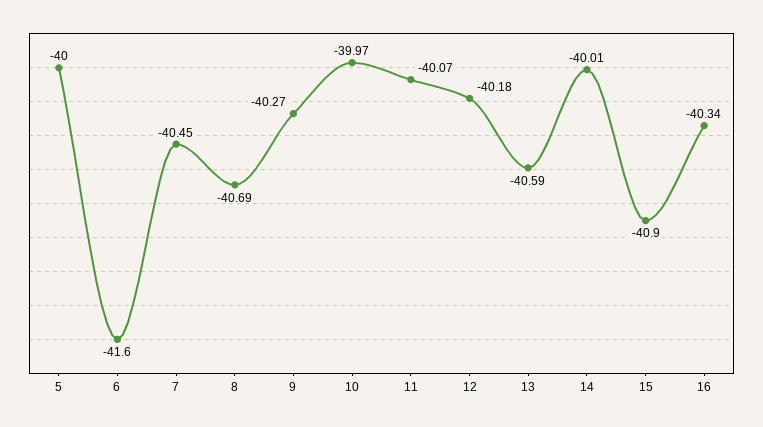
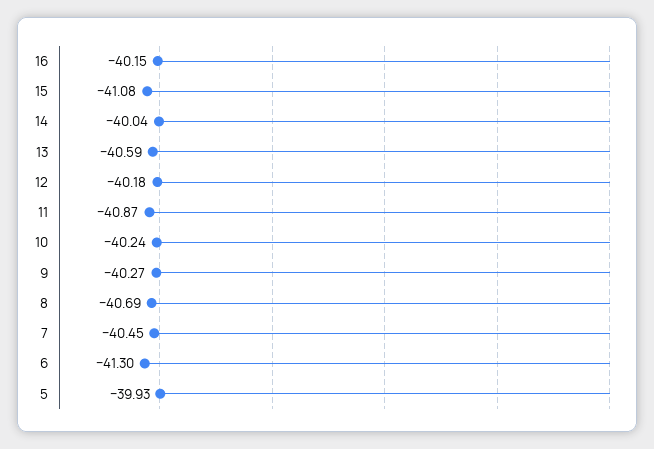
  {
-   "5": -40,
+   "5": -39.93,
-   "6": -41.6,
+   "6": -41.3,
    "7": -40.45,
    "8": -40.69,
    "9": -40.27,
-   "10": -39.97,
+   "10": -40.24,
-   "11": -40.07,
+   "11": -40.87,
    "12": -40.18,
    "13": -40.59,
-   "14": -40.01,
+   "14": -40.04,
-   "15": -40.9,
+   "15": -41.08,
-   "16": -40.34
+   "16": -40.15
  }

